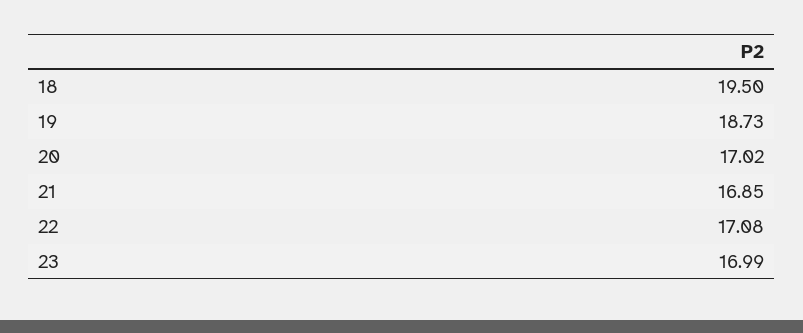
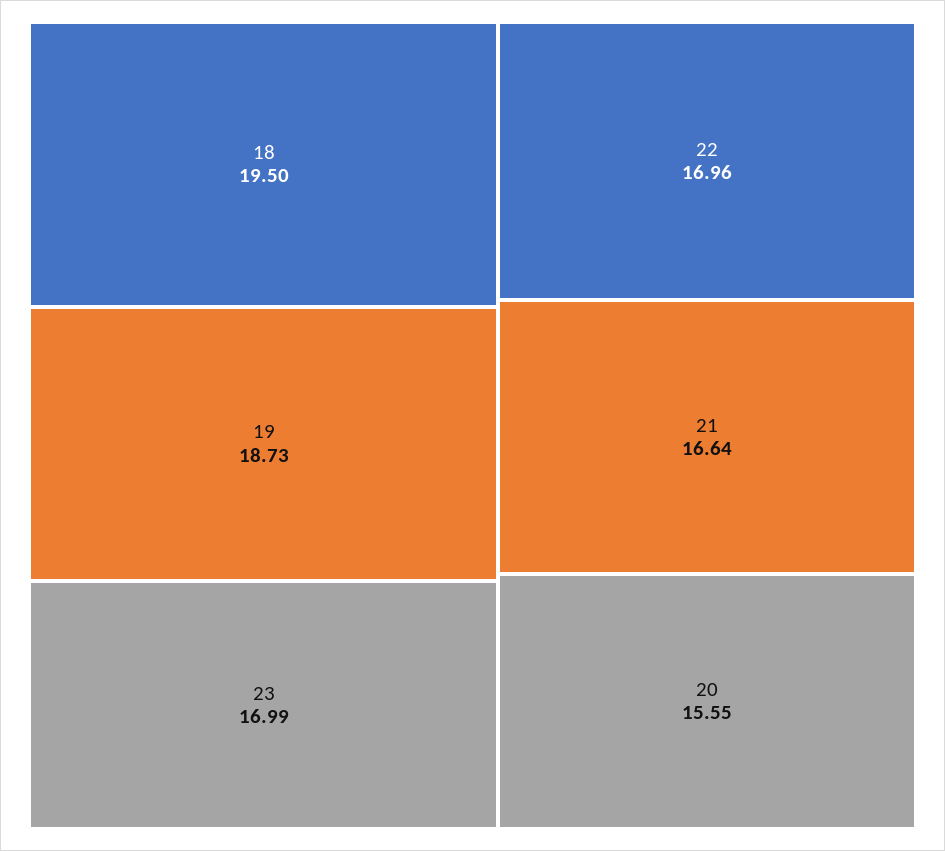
  {
    "18": 19.5,
    "19": 18.73,
-   "20": 17.02,
+   "20": 15.55,
-   "21": 16.85,
+   "21": 16.64,
-   "22": 17.08,
+   "22": 16.96,
    "23": 16.99
  }

